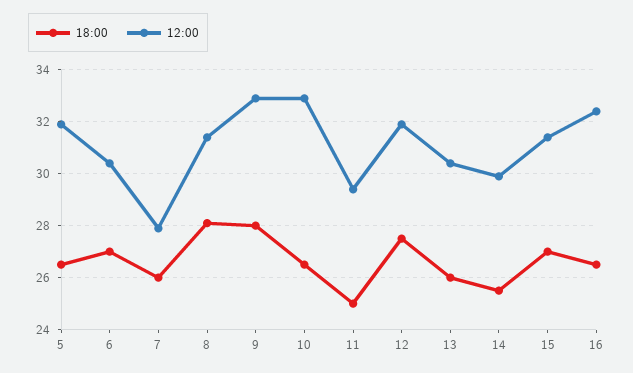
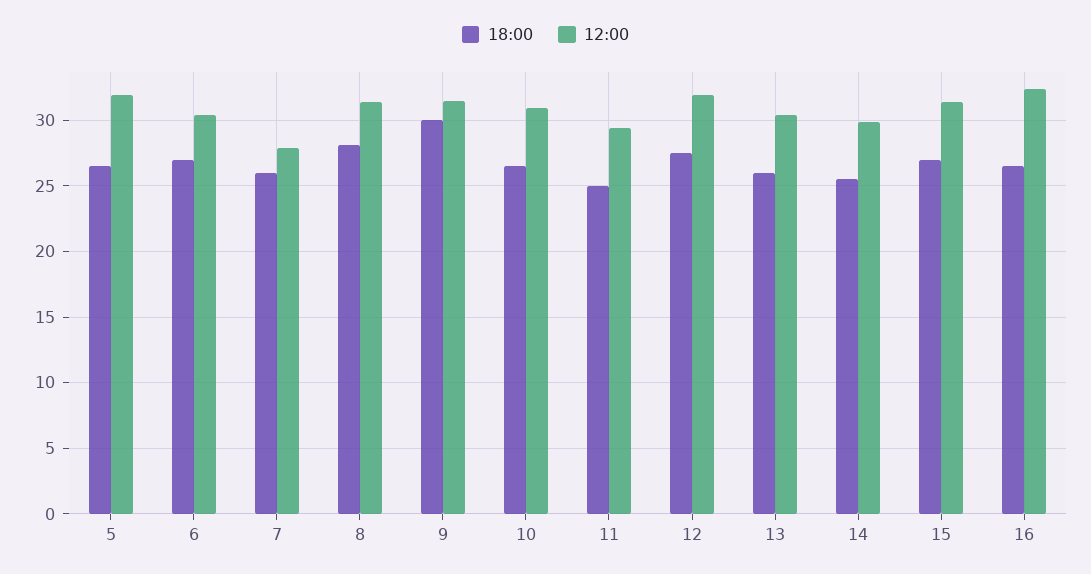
  {
    "18:00": {
      "5": 26.5,
      "6": 27,
      "7": 26,
      "8": 28,
-     "9": 28,
+     "9": 30,
      "10": 26.5,
      "11": 25,
      "12": 27.5,
      "13": 26,
      "14": 25.5,
      "15": 27,
      "16": 26.5
    },
    "12:00": {
      "5": 32,
      "6": 30.5,
      "7": 28,
      "8": 31.5,
-     "9": 33,
+     "9": 31.5,
-     "10": 33,
+     "10": 31,
      "11": 29.5,
      "12": 32,
      "13": 30.5,
      "14": 30,
      "15": 31.5,
      "16": 32.5
    }
  }

